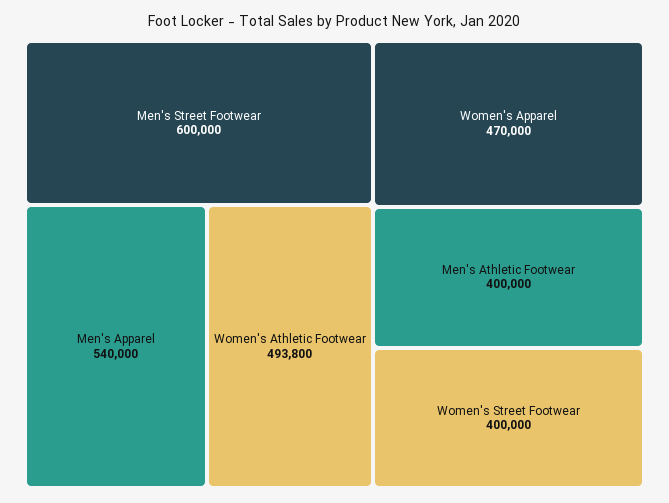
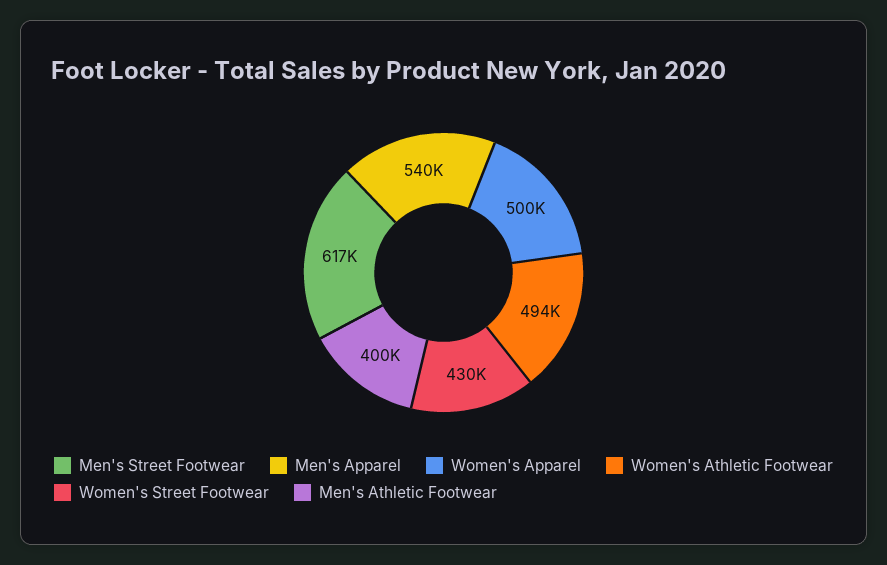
  {
-   "Men's Street Footwear": 600000,
+   "Men's Street Footwear": 617000,
    "Men's Apparel": 540000,
    "Women's Athletic Footwear": 493800,
-   "Women's Apparel": 470000,
+   "Women's Apparel": 500000,
    "Men's Athletic Footwear": 400000,
-   "Women's Street Footwear": 400000
+   "Women's Street Footwear": 430000
  }

